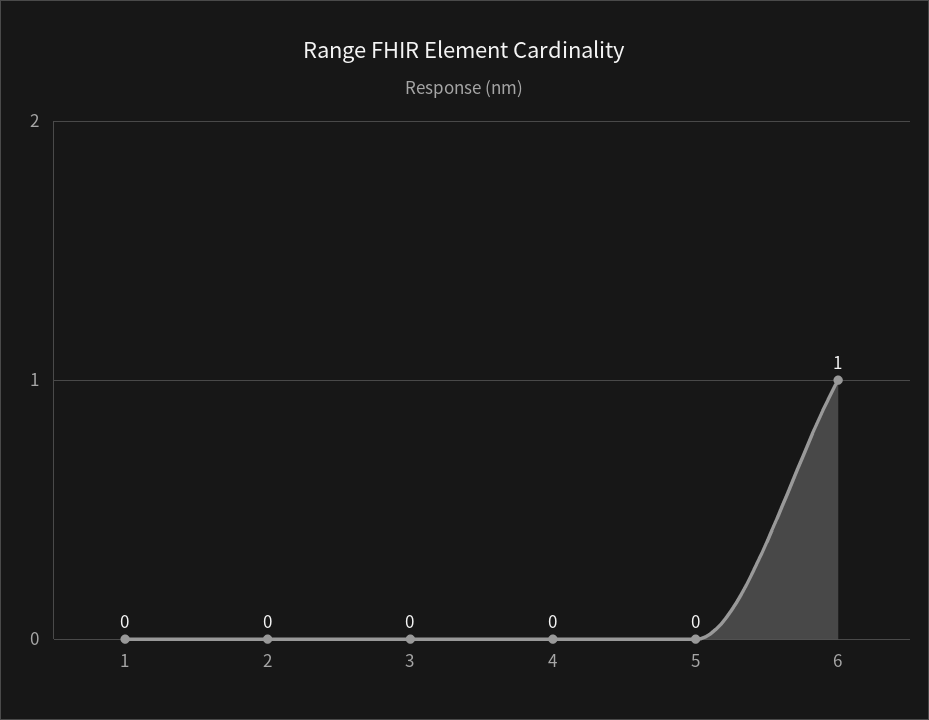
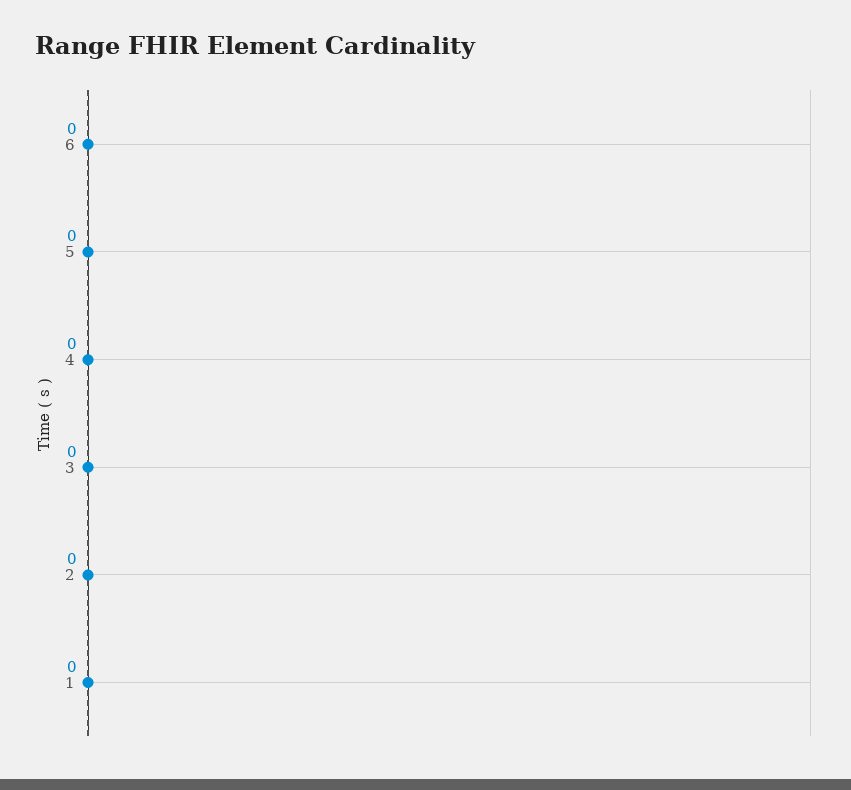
  {
    "1": 0,
    "2": 0,
    "3": 0,
    "4": 0,
    "5": 0,
-   "6": 1
+   "6": 0
  }

